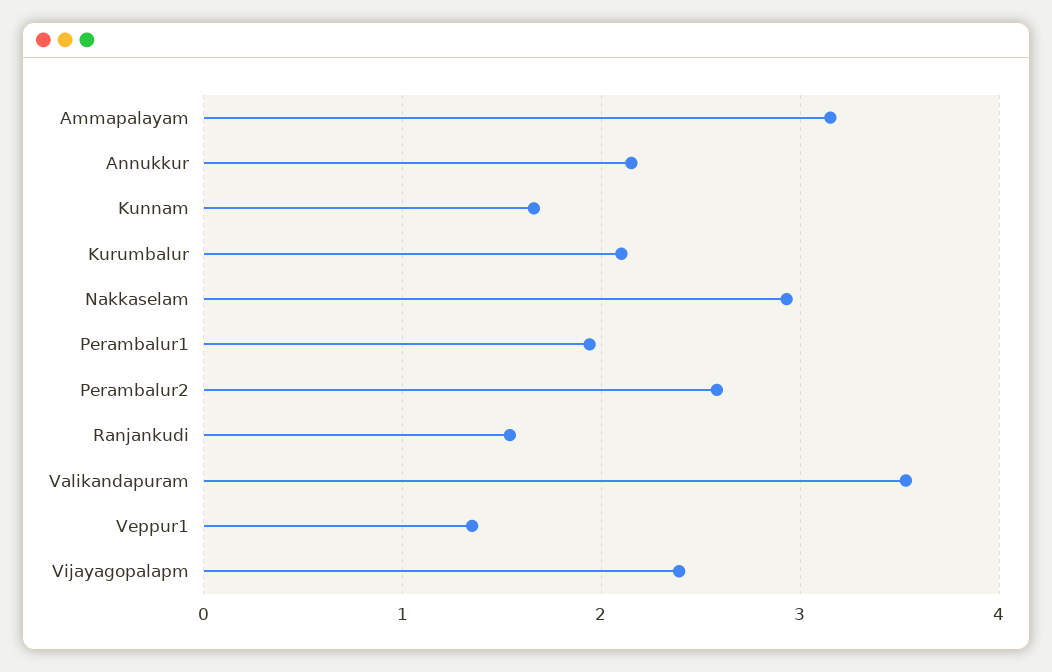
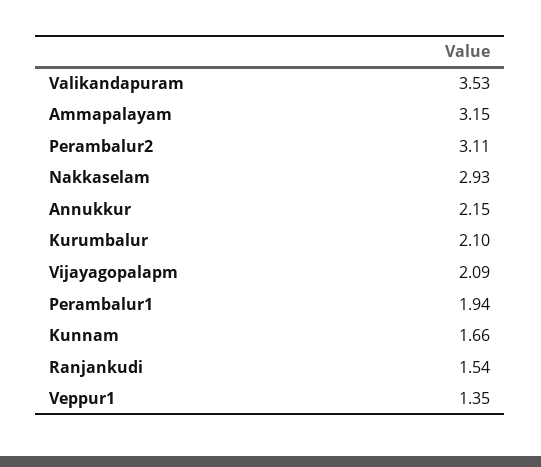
  {
    "Ammapalayam": 3.15,
    "Annukkur": 2.15,
    "Kunnam": 1.66,
    "Kurumbalur": 2.1,
    "Nakkaselam": 2.93,
    "Perambalur1": 1.94,
-   "Perambalur2": 2.6,
+   "Perambalur2": 3.11,
    "Ranjankudi": 1.54,
    "Valikandapuram": 3.53,
    "Veppur1": 1.35,
-   "Vijayagopalapm": 2.4
+   "Vijayagopalapm": 2.09
  }

